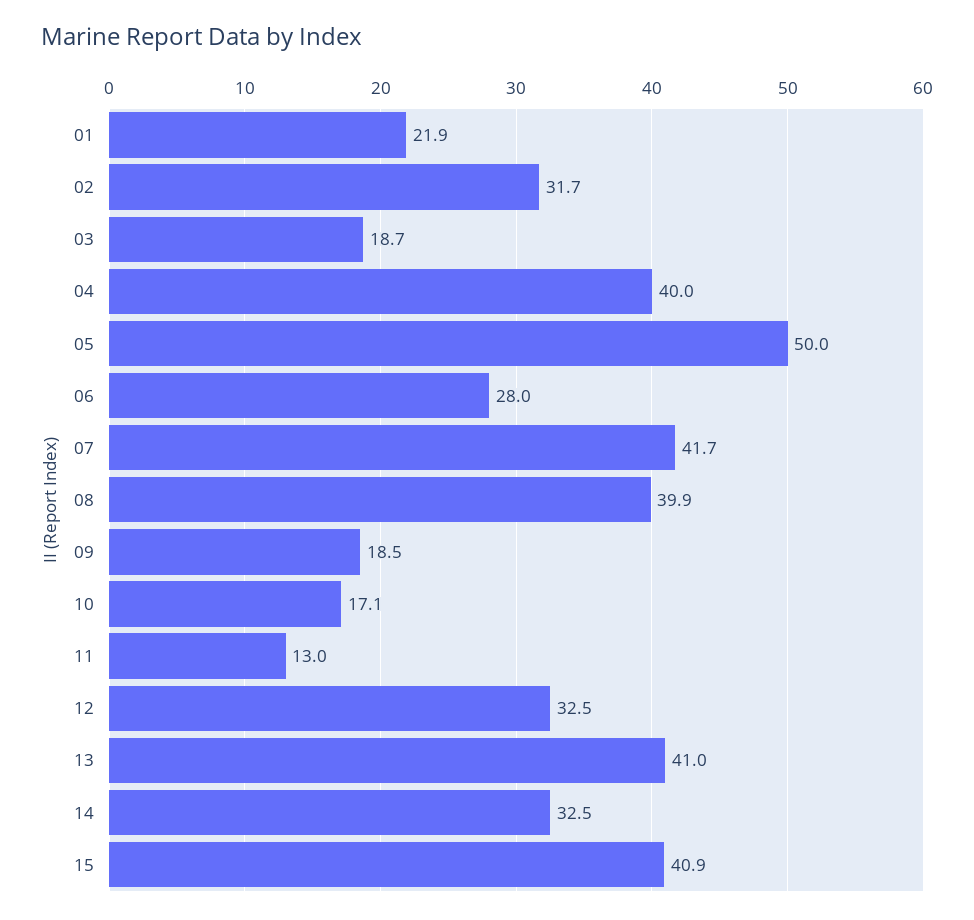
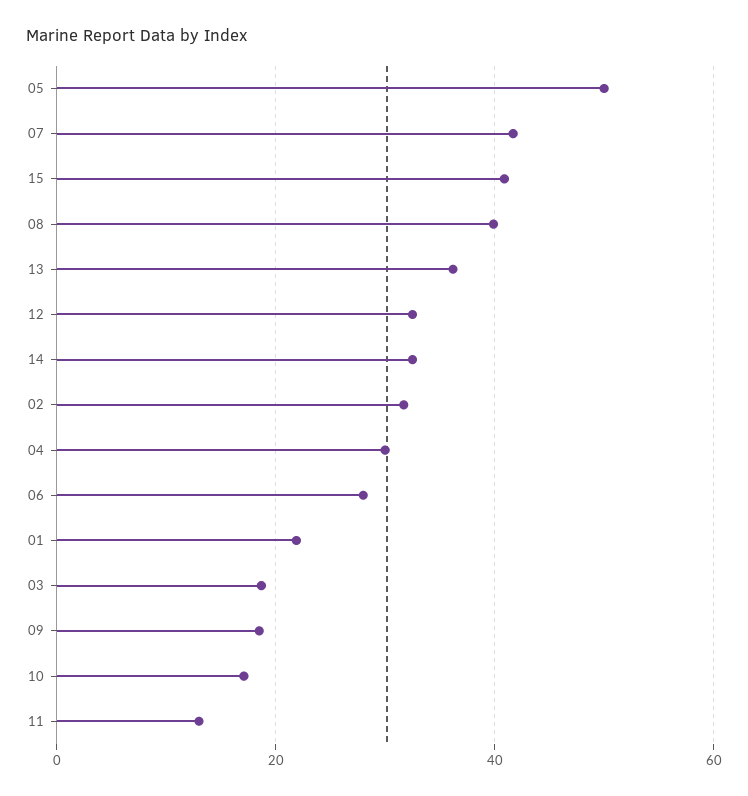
  {
    "01": 21.9,
    "02": 31.7,
    "03": 18.7,
-   "04": 40,
+   "04": 30,
    "05": 50,
    "06": 28,
    "07": 41.7,
    "08": 39.9,
    "09": 18.5,
    "10": 17.1,
    "11": 13,
    "12": 32.5,
-   "13": 41,
+   "13": 36,
    "14": 32.5,
    "15": 40.9
  }

